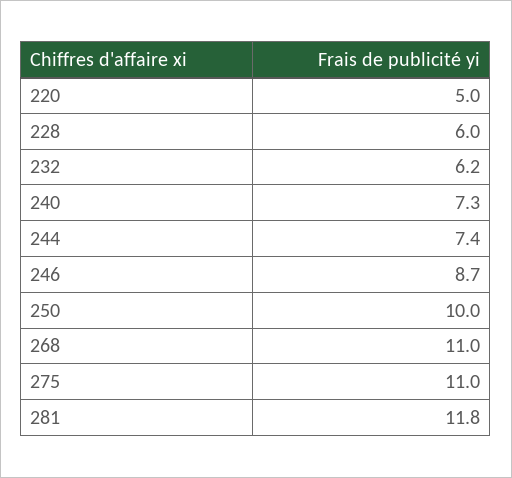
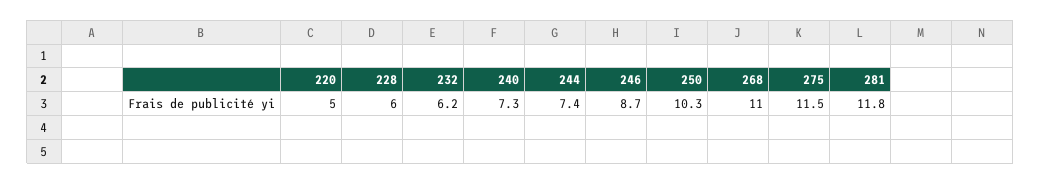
  {
    "220": 5,
    "228": 6,
    "232": 6.2,
    "240": 7.3,
    "244": 7.4,
    "246": 8.7,
-   "250": 10,
+   "250": 10.3,
    "268": 11,
-   "275": 11,
+   "275": 11.5,
    "281": 11.8
  }

